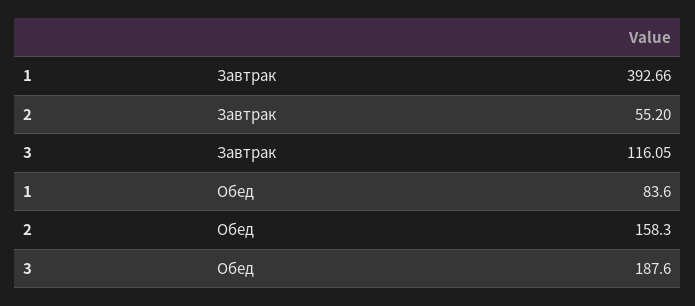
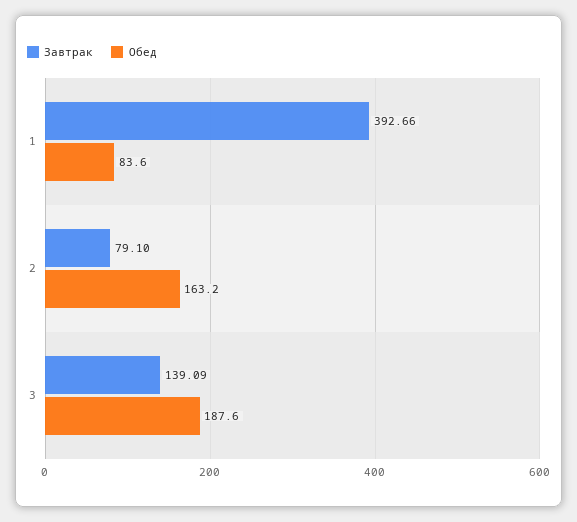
  {
    "Завтрак": {
      "1": 392.66,
-     "2": 55.2,
+     "2": 79.1,
-     "3": 116.05
+     "3": 139.09
    },
    "Обед": {
      "1": 83.6,
-     "2": 158.3,
+     "2": 163.2,
      "3": 187.6
    }
  }

